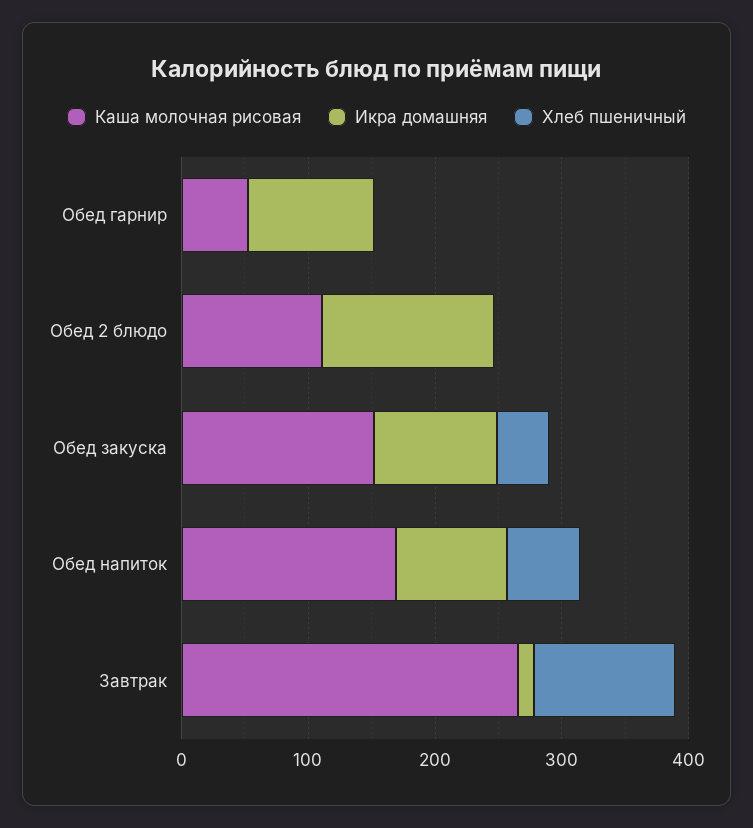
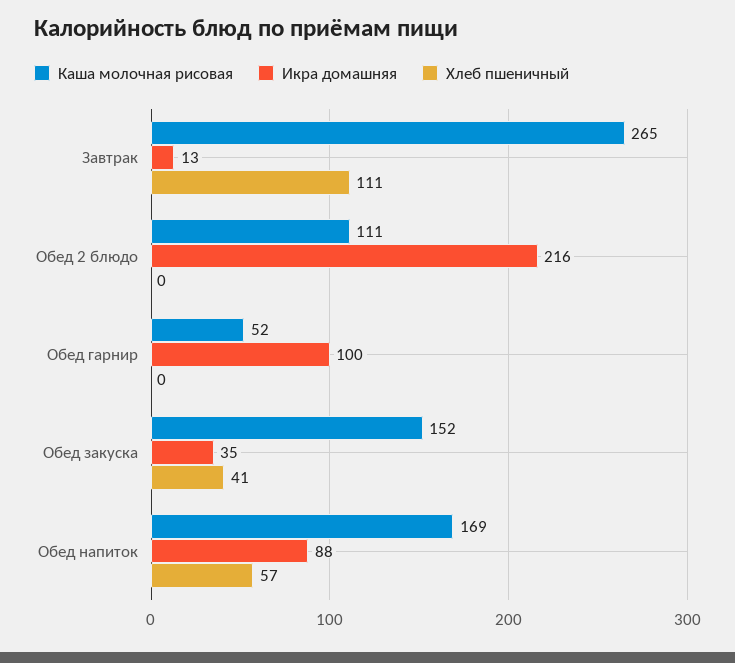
  {
    "Каша молочная рисовая": {
      "Обед гарнир": 52,
      "Обед 2 блюдо": 111,
      "Обед закуска": 152,
      "Обед напиток": 169,
      "Завтрак": 265
    },
    "Икра домашняя": {
      "Обед гарнир": 100,
-     "Обед 2 блюдо": 140,
+     "Обед 2 блюдо": 216,
-     "Обед закуска": 100,
+     "Обед закуска": 35,
      "Обед напиток": 88,
      "Завтрак": 13
    },
    "Хлеб пшеничный": {
      "Обед гарнир": 0,
      "Обед 2 блюдо": 0,
      "Обед закуска": 41,
      "Обед напиток": 57,
      "Завтрак": 111
    }
  }

